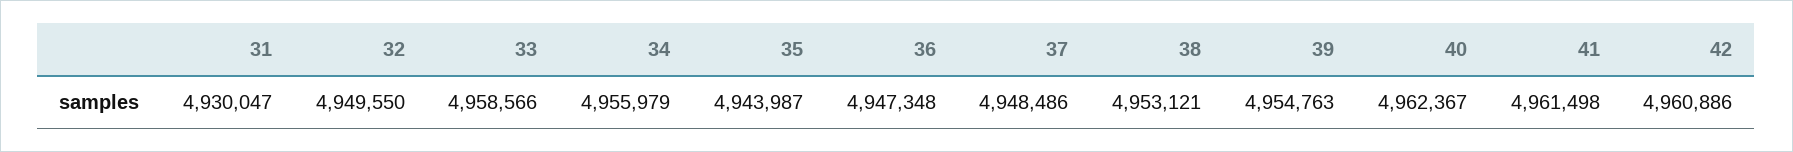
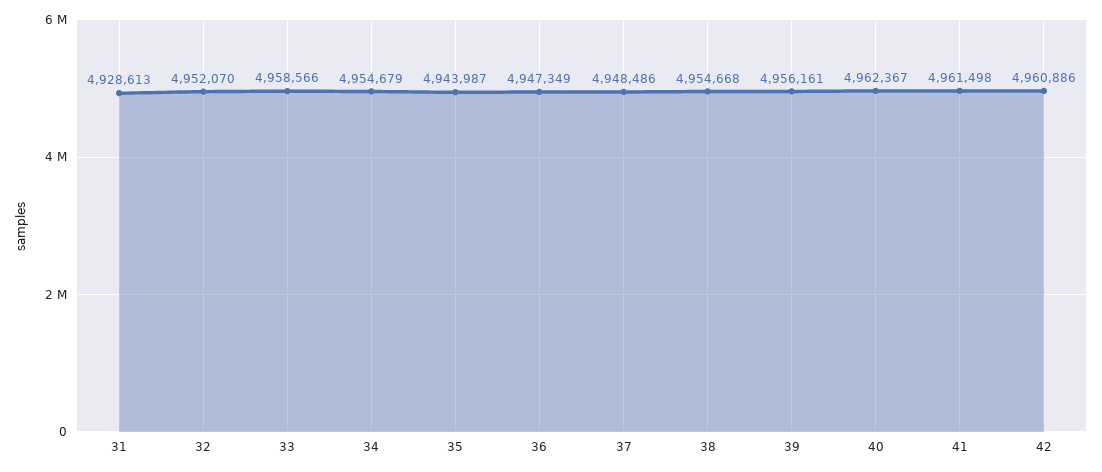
  {
-   "31": 4930047,
+   "31": 4928613,
-   "32": 4949550,
+   "32": 4952070,
    "33": 4958566,
-   "34": 4955979,
+   "34": 4954679,
    "35": 4943987,
-   "36": 4947348,
+   "36": 4947349,
    "37": 4948486,
-   "38": 4953121,
+   "38": 4954668,
-   "39": 4954763,
+   "39": 4956161,
    "40": 4962367,
    "41": 4961498,
    "42": 4960886
  }

